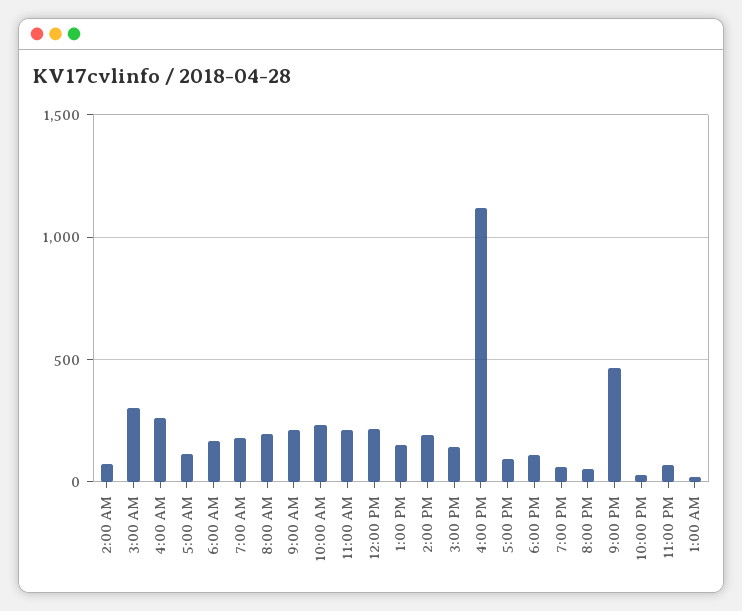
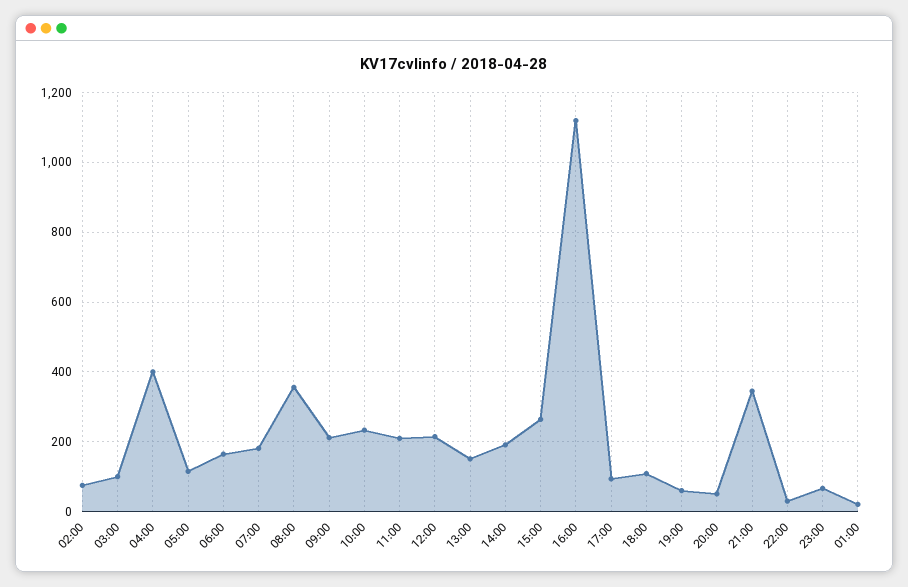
  {
    "2:00 AM": 80,
-   "3:00 AM": 300,
+   "3:00 AM": 100,
-   "4:00 AM": 250,
+   "4:00 AM": 400,
    "5:00 AM": 120,
    "6:00 AM": 160,
    "7:00 AM": 180,
-   "8:00 AM": 200,
+   "8:00 AM": 360,
    "9:00 AM": 220,
    "10:00 AM": 240,
    "11:00 AM": 220,
    "12:00 PM": 220,
    "1:00 PM": 160,
    "2:00 PM": 200,
-   "3:00 PM": 150,
+   "3:00 PM": 260,
    "4:00 PM": 1120,
    "5:00 PM": 100,
    "6:00 PM": 100,
    "7:00 PM": 60,
    "8:00 PM": 60,
-   "9:00 PM": 450,
+   "9:00 PM": 340,
    "10:00 PM": 40,
    "11:00 PM": 60,
    "1:00 AM": 20
  }

